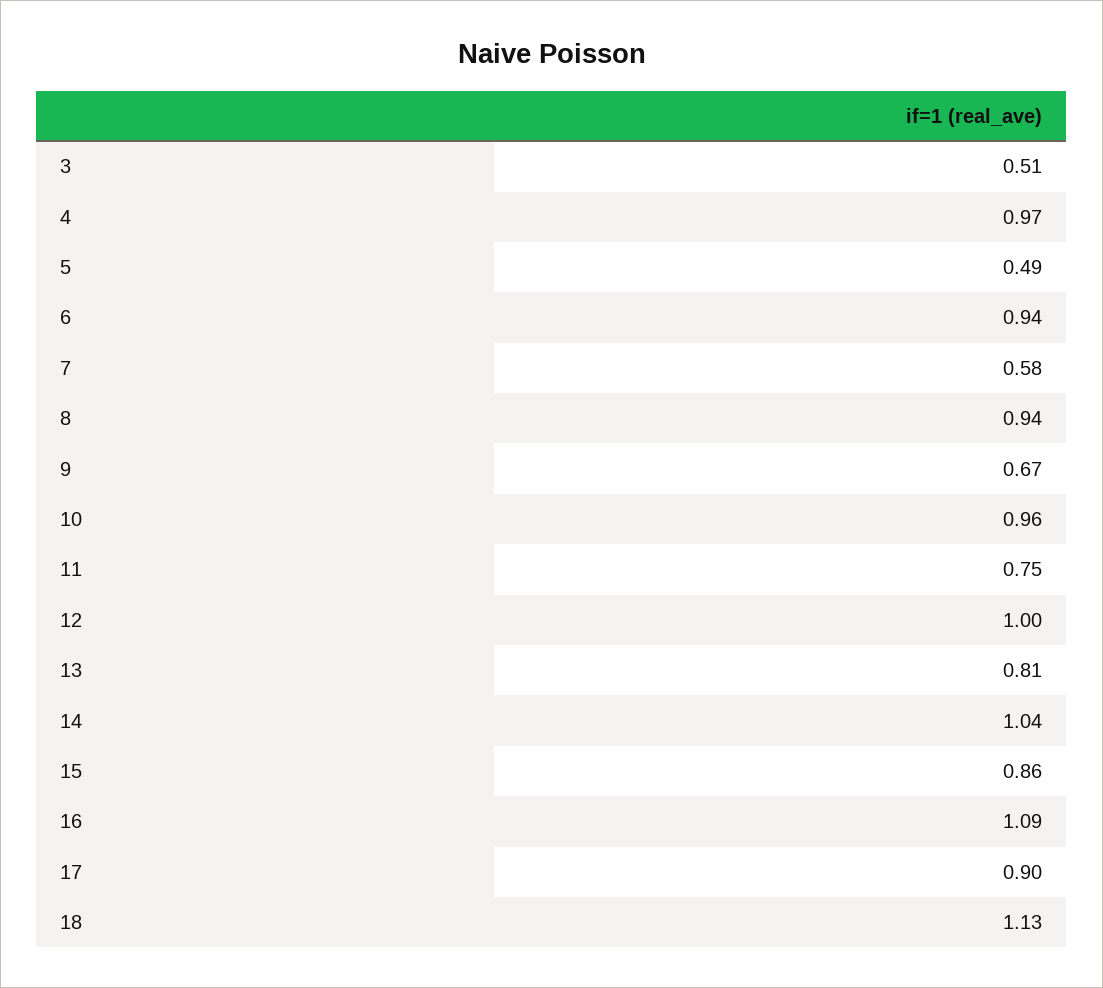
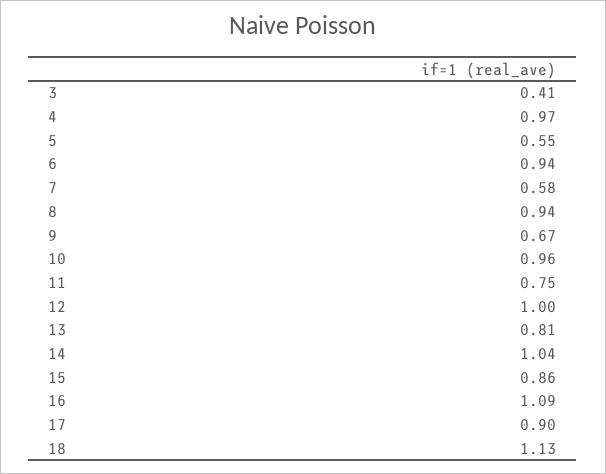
  {
-   "3": 0.51,
+   "3": 0.41,
    "4": 0.97,
-   "5": 0.49,
+   "5": 0.55,
    "6": 0.94,
    "7": 0.58,
    "8": 0.94,
    "9": 0.67,
    "10": 0.96,
    "11": 0.75,
    "12": 1,
    "13": 0.81,
    "14": 1.04,
    "15": 0.86,
    "16": 1.09,
    "17": 0.9,
    "18": 1.13
  }

